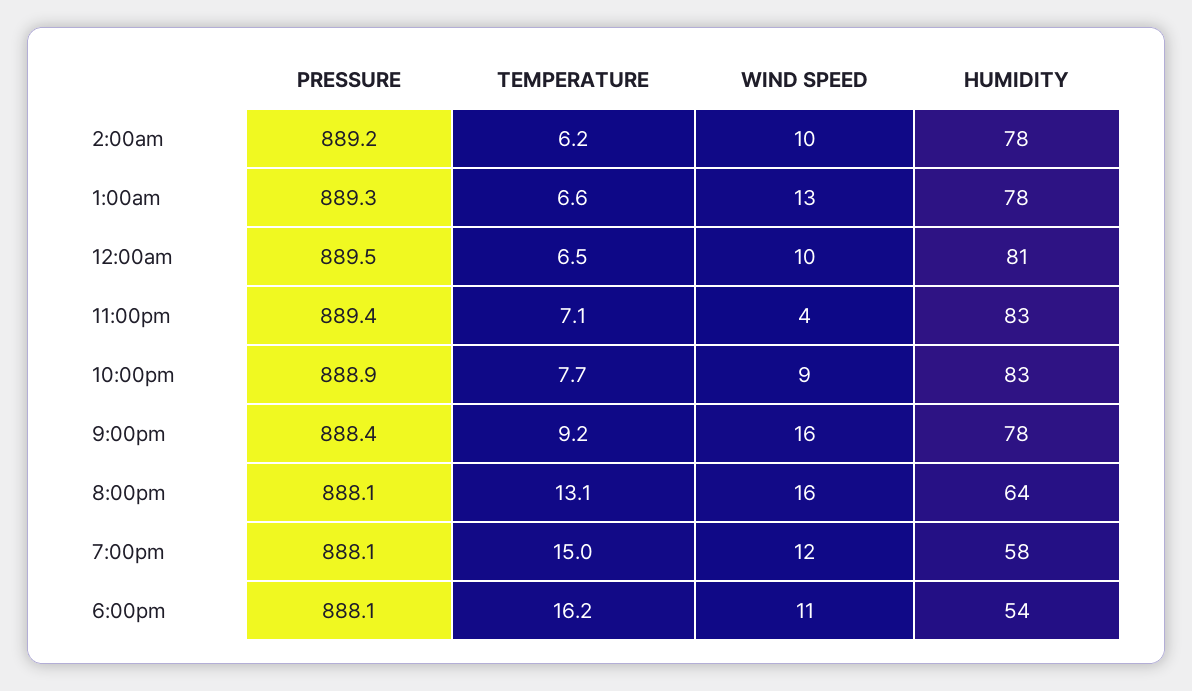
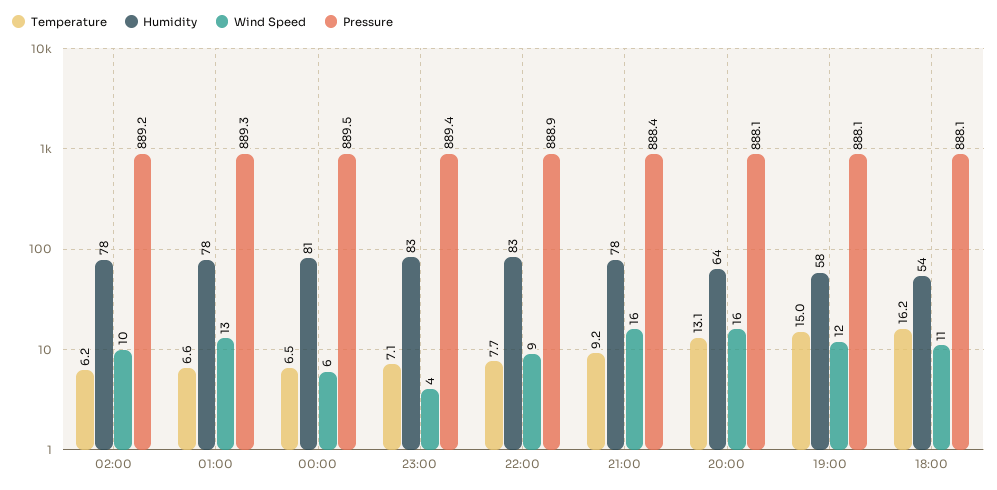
  {
    "PRESSURE": {
      "2:00am": 889.2,
      "1:00am": 889.3,
      "12:00am": 889.5,
      "11:00pm": 889.4,
      "10:00pm": 888.9,
      "9:00pm": 888.4,
      "8:00pm": 888.1,
      "7:00pm": 888.1,
      "6:00pm": 888.1
    },
    "TEMPERATURE": {
      "2:00am": 6.2,
      "1:00am": 6.6,
      "12:00am": 6.5,
      "11:00pm": 7.1,
      "10:00pm": 7.7,
      "9:00pm": 9.2,
      "8:00pm": 13.1,
      "7:00pm": 15,
      "6:00pm": 16.2
    },
    "WIND SPEED": {
      "2:00am": 10,
      "1:00am": 13,
-     "12:00am": 10,
+     "12:00am": 6,
      "11:00pm": 4,
      "10:00pm": 9,
      "9:00pm": 16,
      "8:00pm": 16,
      "7:00pm": 12,
      "6:00pm": 11
    },
    "HUMIDITY": {
      "2:00am": 78,
      "1:00am": 78,
      "12:00am": 81,
      "11:00pm": 83,
      "10:00pm": 83,
      "9:00pm": 78,
      "8:00pm": 64,
      "7:00pm": 58,
      "6:00pm": 54
    }
  }

